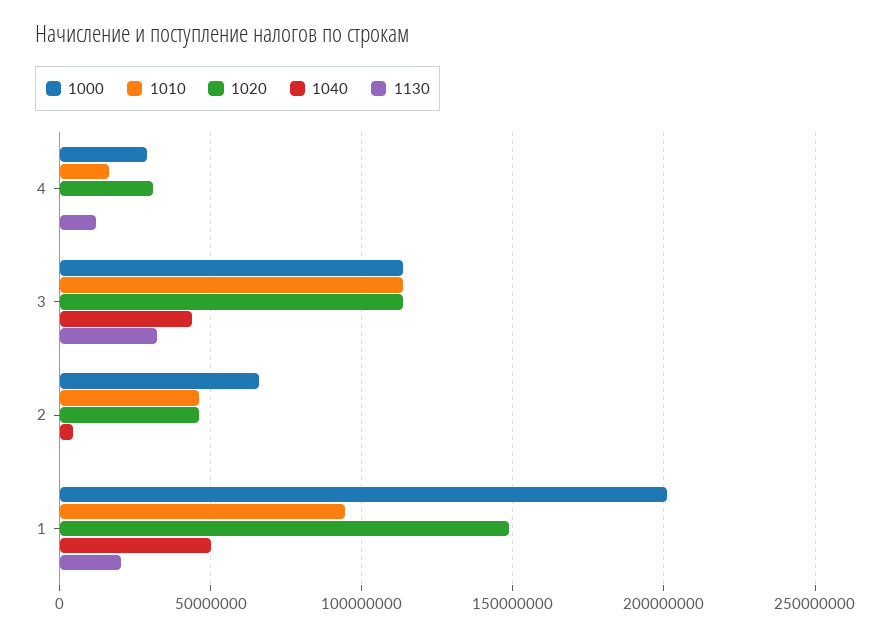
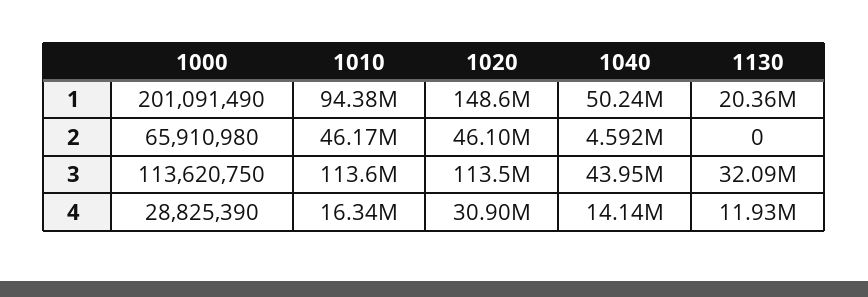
  {
    "1000": {
      "4": 28825390,
      "3": 113620750,
      "2": 65910980,
      "1": 201091490
    },
    "1010": {
      "4": 16340000,
      "3": 113600000,
      "2": 46170000,
      "1": 94380000
    },
    "1020": {
      "4": 30900000,
      "3": 113500000,
      "2": 46100000,
      "1": 148600000
    },
    "1040": {
-     "4": 0,
+     "4": 14140000,
      "3": 43950000,
      "2": 4592000,
      "1": 50240000
    },
    "1130": {
      "4": 11930000,
      "3": 32090000,
      "2": 0,
      "1": 20360000
    }
  }

